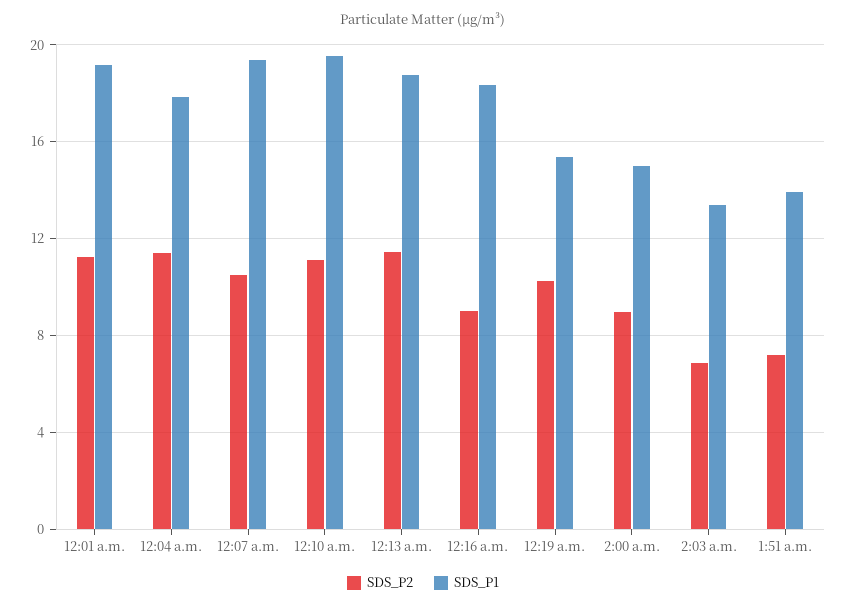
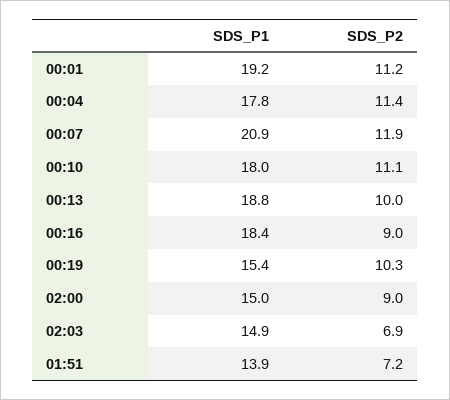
  {
    "SDS_P2": {
      "12:01 a.m.": 11.2,
      "12:04 a.m.": 11.4,
-     "12:07 a.m.": 10.5,
+     "12:07 a.m.": 11.9,
      "12:10 a.m.": 11.1,
-     "12:13 a.m.": 11.5,
+     "12:13 a.m.": 10,
      "12:16 a.m.": 9,
      "12:19 a.m.": 10.3,
      "2:00 a.m.": 9,
      "2:03 a.m.": 6.9,
      "1:51 a.m.": 7.2
    },
    "SDS_P1": {
      "12:01 a.m.": 19.2,
      "12:04 a.m.": 17.8,
-     "12:07 a.m.": 19.5,
+     "12:07 a.m.": 20.9,
-     "12:10 a.m.": 19.5,
+     "12:10 a.m.": 18,
      "12:13 a.m.": 18.8,
      "12:16 a.m.": 18.4,
      "12:19 a.m.": 15.4,
      "2:00 a.m.": 15,
-     "2:03 a.m.": 13.5,
+     "2:03 a.m.": 14.9,
      "1:51 a.m.": 13.9
    }
  }

